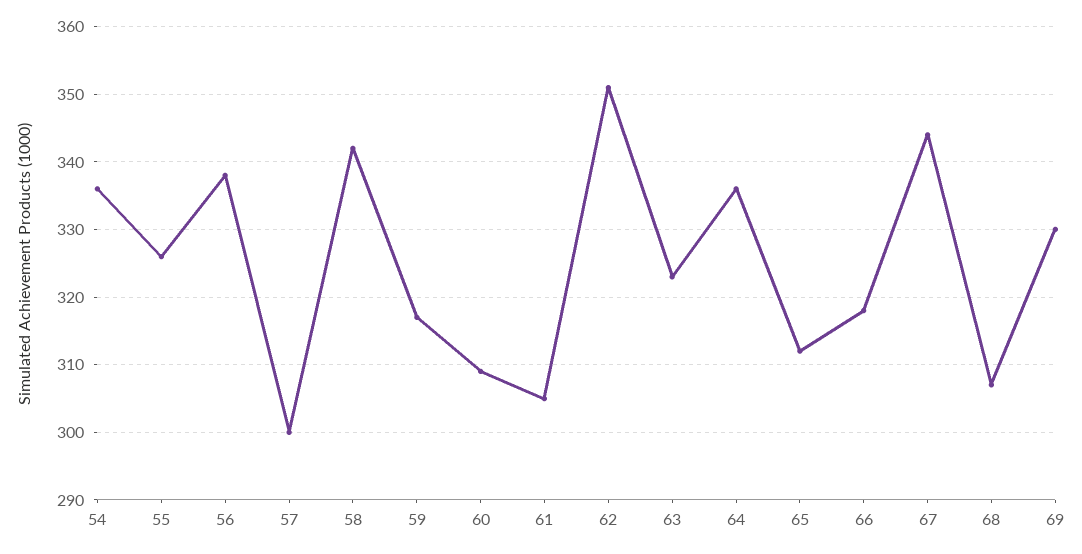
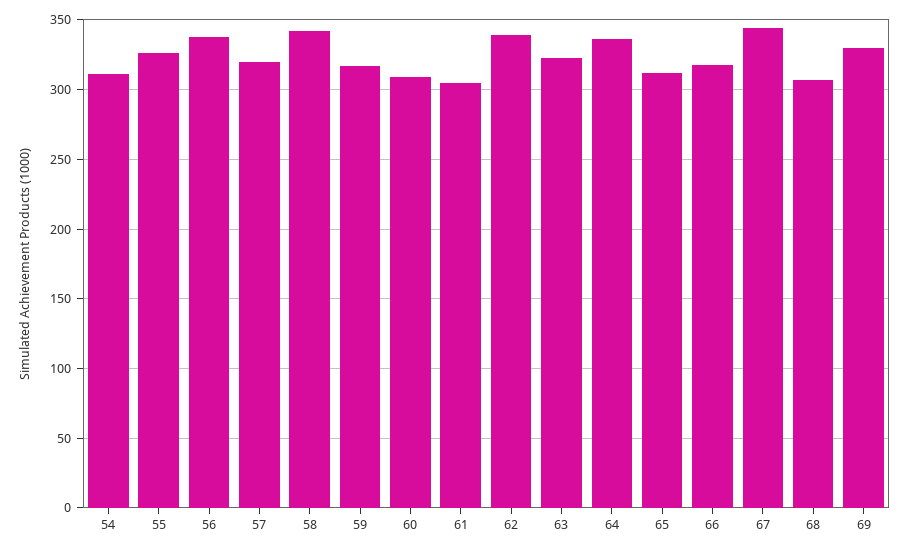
  {
-   "54": 336,
+   "54": 310,
    "55": 326,
    "56": 338,
-   "57": 300,
+   "57": 320,
    "58": 342,
    "59": 317,
    "60": 309,
    "61": 305,
-   "62": 351,
+   "62": 340,
    "63": 323,
    "64": 336,
    "65": 312,
    "66": 318,
    "67": 344,
    "68": 307,
    "69": 330
  }

